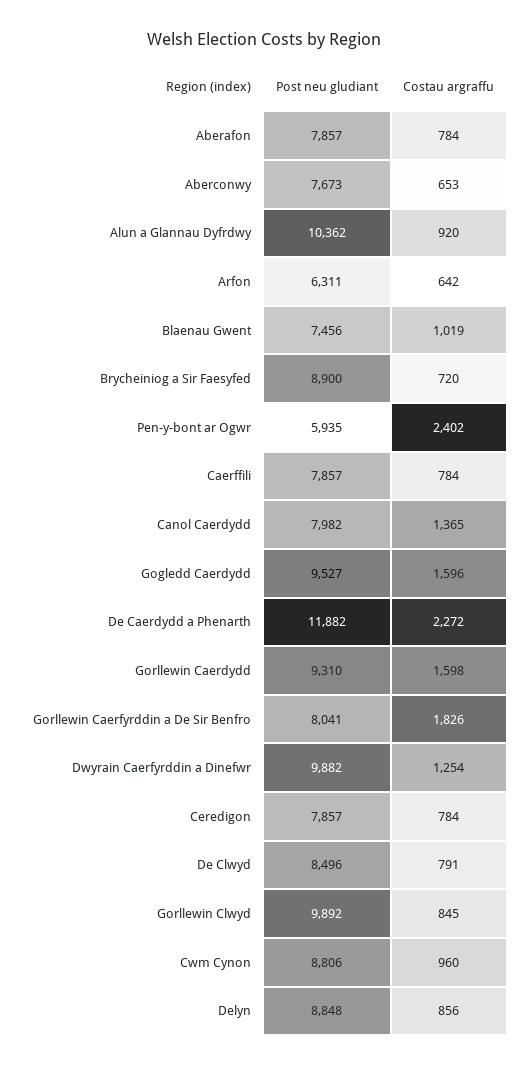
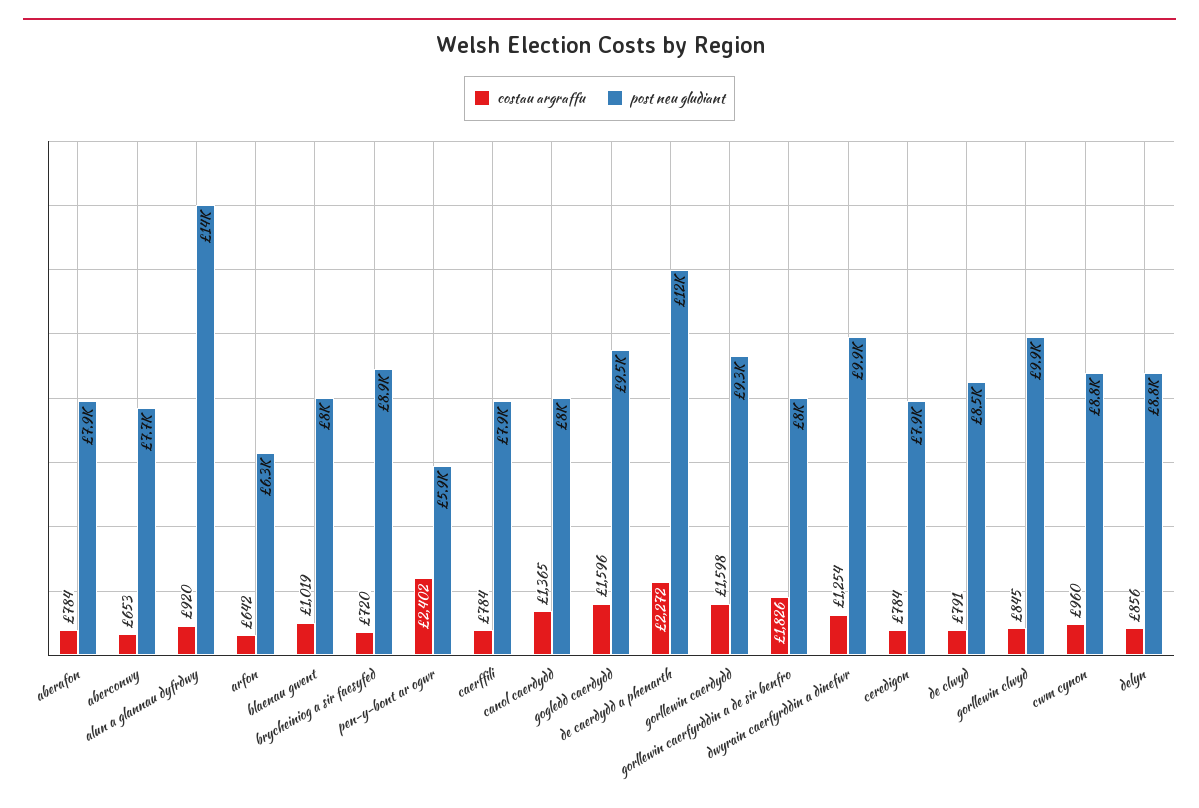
  {
    "Post neu gludiant": {
      "Aberafon": 7857,
      "Aberconwy": 7673,
-     "Alun a Glannau Dyfrdwy": 10362,
+     "Alun a Glannau Dyfrdwy": 14000,
      "Arfon": 6311,
-     "Blaenau Gwent": 7456,
+     "Blaenau Gwent": 8000,
      "Brycheiniog a Sir Faesyfed": 8900,
      "Pen-y-bont ar Ogwr": 5935,
      "Caerffili": 7857,
      "Canol Caerdydd": 7982,
      "Gogledd Caerdydd": 9527,
      "De Caerdydd a Phenarth": 11882,
      "Gorllewin Caerdydd": 9310,
      "Gorllewin Caerfyrddin a De Sir Benfro": 8041,
      "Dwyrain Caerfyrddin a Dinefwr": 9882,
      "Ceredigon": 7857,
      "De Clwyd": 8496,
      "Gorllewin Clwyd": 9892,
      "Cwm Cynon": 8806,
      "Delyn": 8848
    },
    "Costau argraffu": {
      "Aberafon": 784,
      "Aberconwy": 653,
      "Alun a Glannau Dyfrdwy": 920,
      "Arfon": 642,
      "Blaenau Gwent": 1019,
      "Brycheiniog a Sir Faesyfed": 720,
      "Pen-y-bont ar Ogwr": 2402,
      "Caerffili": 784,
      "Canol Caerdydd": 1365,
      "Gogledd Caerdydd": 1596,
      "De Caerdydd a Phenarth": 2272,
      "Gorllewin Caerdydd": 1598,
      "Gorllewin Caerfyrddin a De Sir Benfro": 1826,
      "Dwyrain Caerfyrddin a Dinefwr": 1254,
      "Ceredigon": 784,
      "De Clwyd": 791,
      "Gorllewin Clwyd": 845,
      "Cwm Cynon": 960,
      "Delyn": 856
    }
  }

